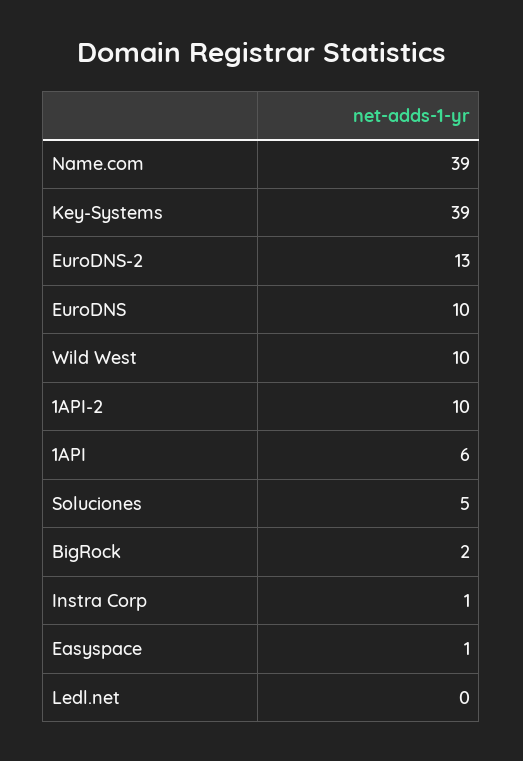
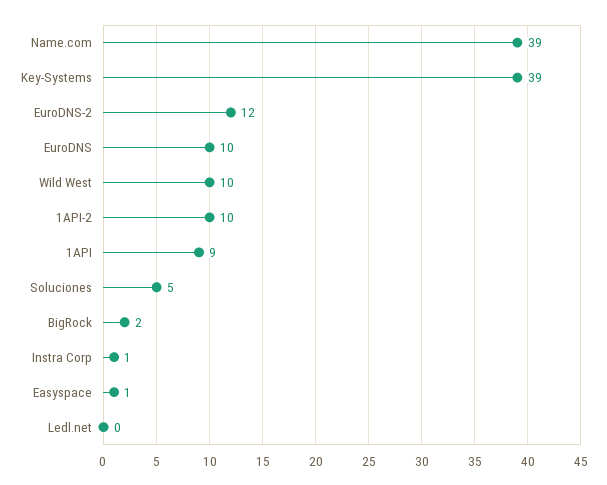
  {
    "Name.com": 39,
    "Key-Systems": 39,
-   "EuroDNS-2": 13,
+   "EuroDNS-2": 12,
    "EuroDNS": 10,
    "Wild West": 10,
    "1API-2": 10,
-   "1API": 6,
+   "1API": 9,
    "Soluciones": 5,
    "BigRock": 2,
    "Instra Corp": 1,
    "Easyspace": 1,
    "Ledl.net": 0
  }

